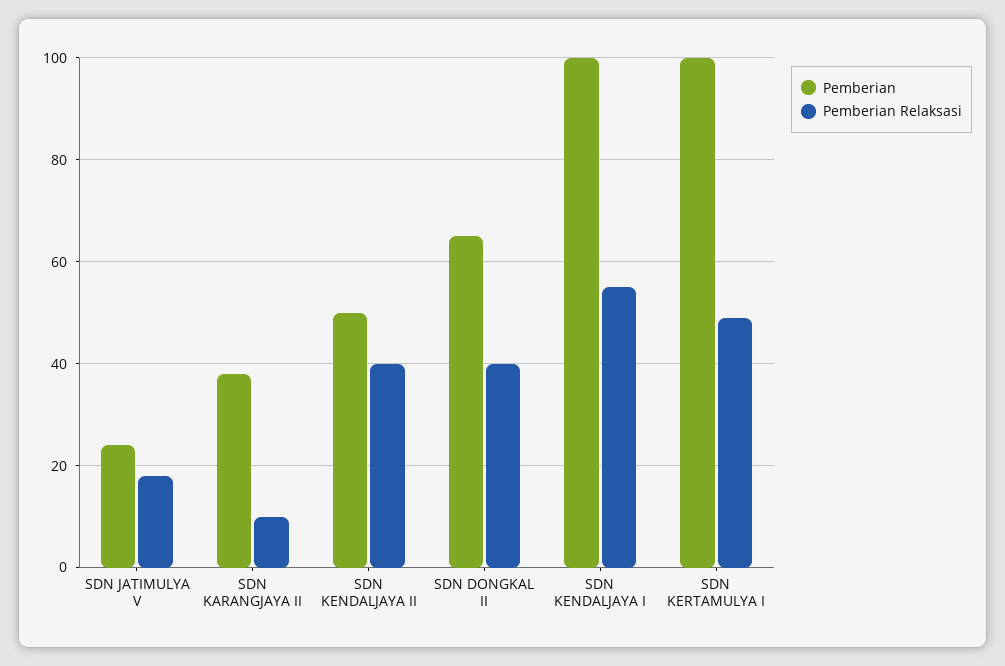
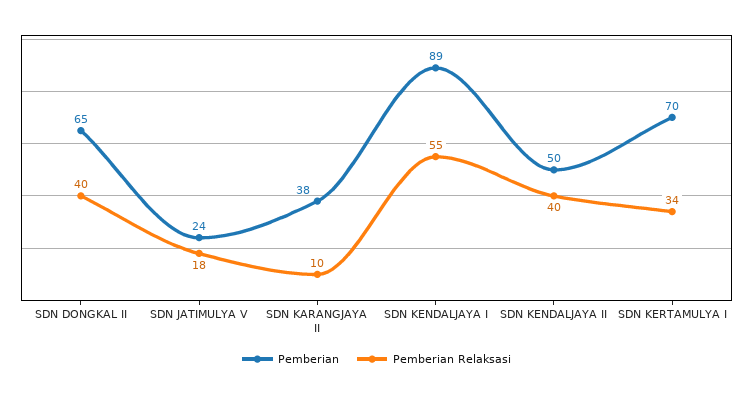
  {
    "Pemberian": {
      "SDN JATIMULYA V": 24,
      "SDN KARANGJAYA II": 38,
      "SDN KENDALJAYA II": 50,
      "SDN DONGKAL II": 65,
-     "SDN KENDALJAYA I": 100,
+     "SDN KENDALJAYA I": 89,
-     "SDN KERTAMULYA I": 100
+     "SDN KERTAMULYA I": 70
    },
    "Pemberian Relaksasi": {
      "SDN JATIMULYA V": 18,
      "SDN KARANGJAYA II": 10,
      "SDN KENDALJAYA II": 40,
      "SDN DONGKAL II": 40,
      "SDN KENDALJAYA I": 55,
-     "SDN KERTAMULYA I": 50
+     "SDN KERTAMULYA I": 34
    }
  }

